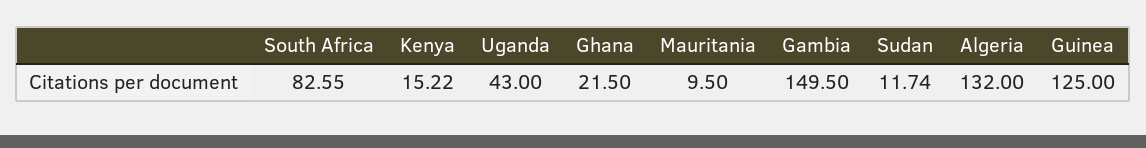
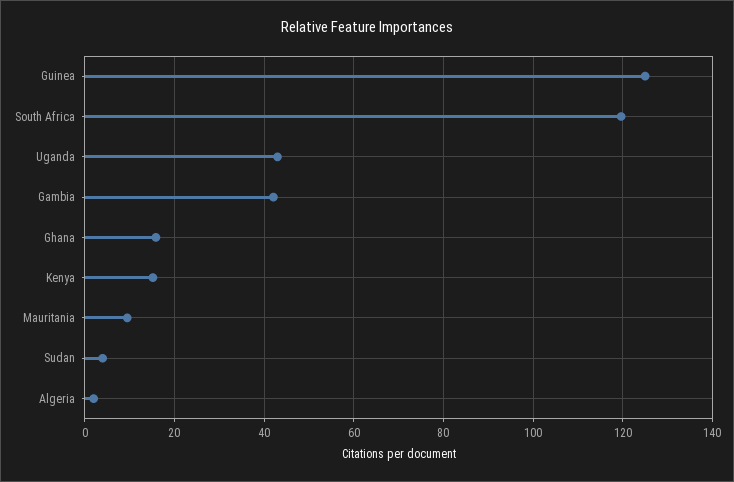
  {
-   "South Africa": 82.55,
+   "South Africa": 120,
    "Kenya": 15.22,
    "Uganda": 43,
-   "Ghana": 21.5,
+   "Ghana": 16,
    "Mauritania": 9.5,
-   "Gambia": 149.5,
+   "Gambia": 42,
-   "Sudan": 11.74,
+   "Sudan": 4,
-   "Algeria": 132,
+   "Algeria": 2,
    "Guinea": 125
  }

